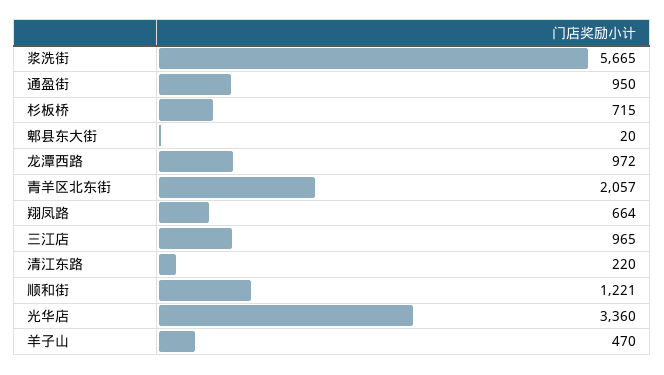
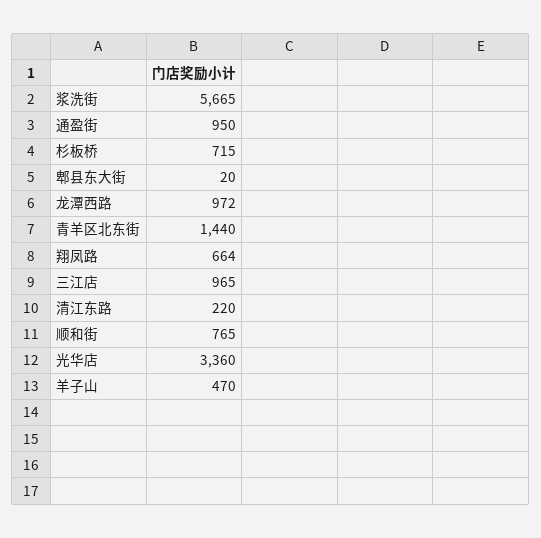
  {
    "浆洗街": 5665,
    "通盈街": 950,
    "杉板桥": 715,
    "郫县东大街": 20,
    "龙潭西路": 972,
-   "青羊区北东街": 2057,
+   "青羊区北东街": 1440,
    "翔凤路": 664,
    "三江店": 965,
    "清江东路": 220,
-   "顺和街": 1221,
+   "顺和街": 765,
    "光华店": 3360,
    "羊子山": 470
  }

